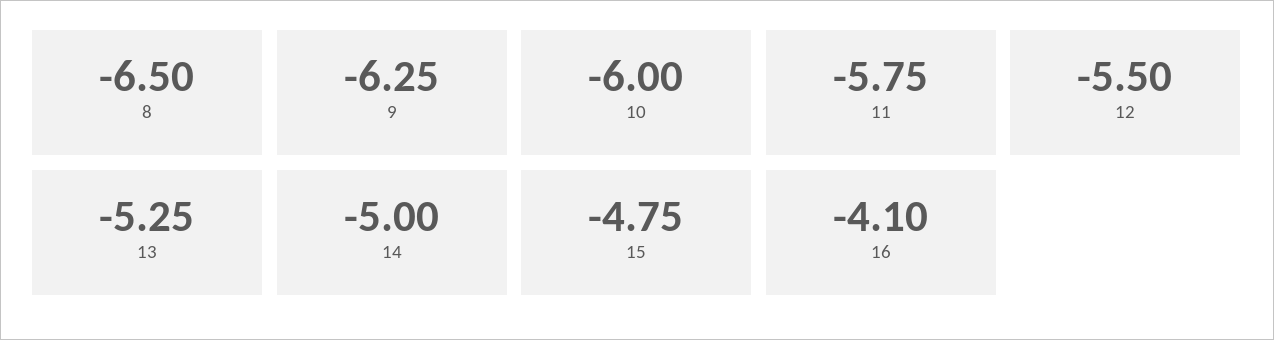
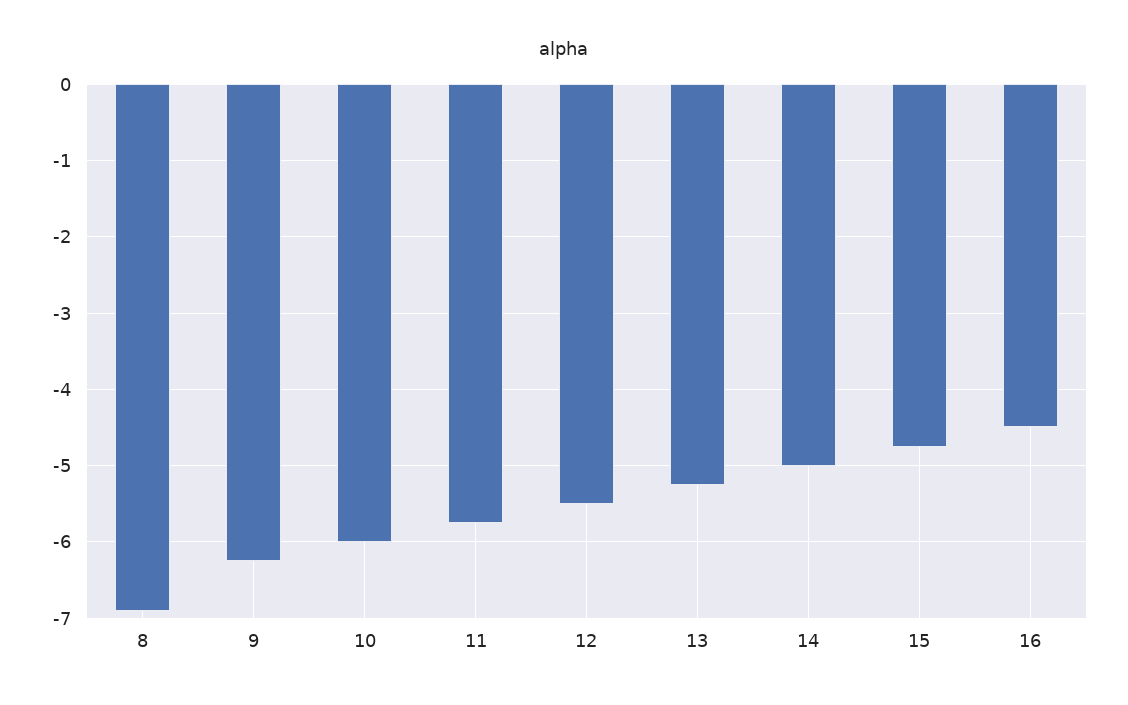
  {
-   "8": -6.5,
+   "8": -6.9,
    "9": -6.25,
    "10": -6,
    "11": -5.75,
    "12": -5.5,
    "13": -5.25,
    "14": -5,
    "15": -4.75,
-   "16": -4.1
+   "16": -4.5
  }

